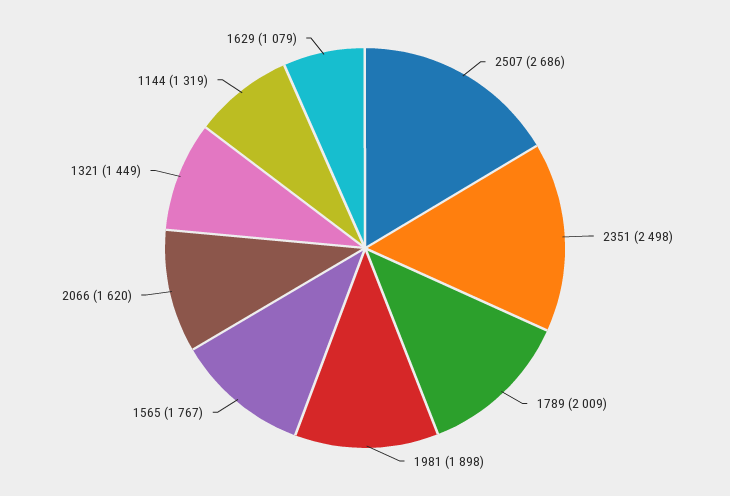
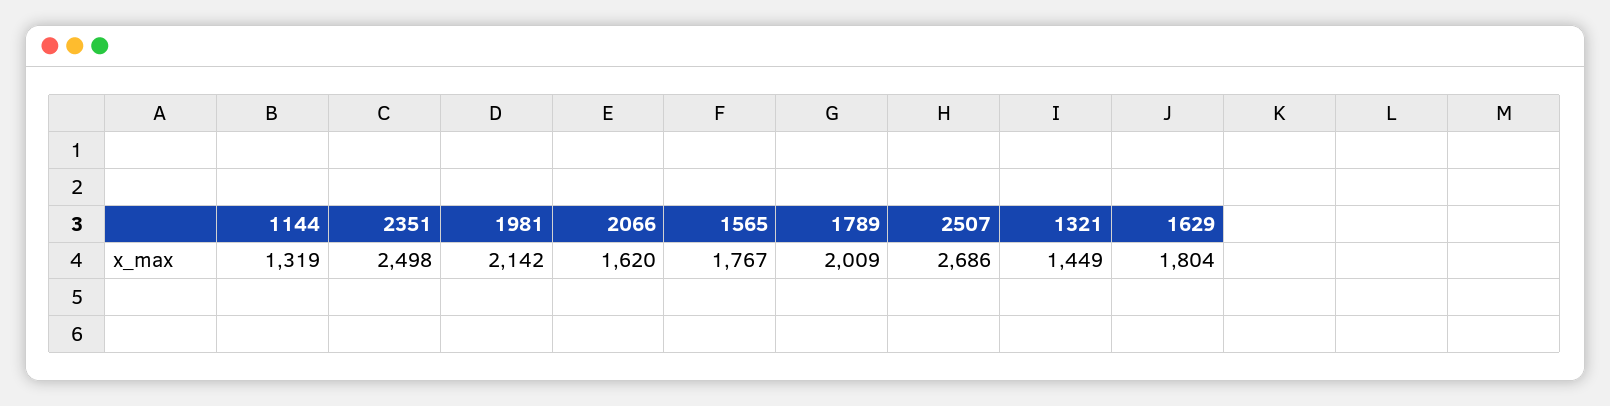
  {
    "2507": 2686,
    "2351": 2498,
    "1789": 2009,
-   "1981": 1898,
+   "1981": 2142,
    "1565": 1767,
    "2066": 1620,
    "1321": 1449,
    "1144": 1319,
-   "1629": 1079
+   "1629": 1804
  }

